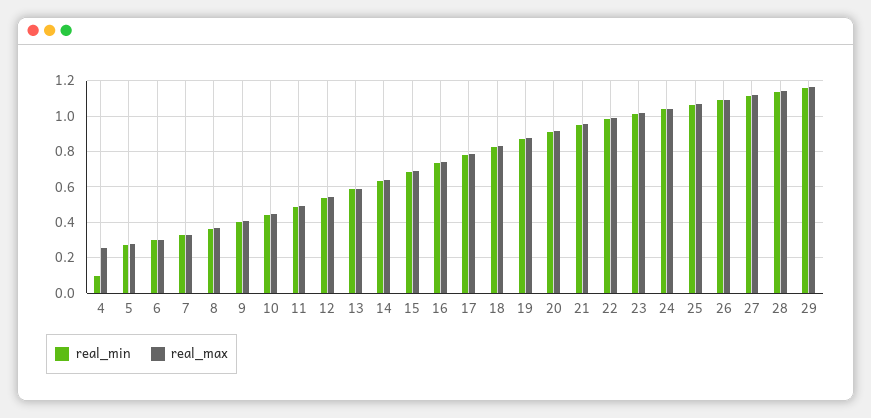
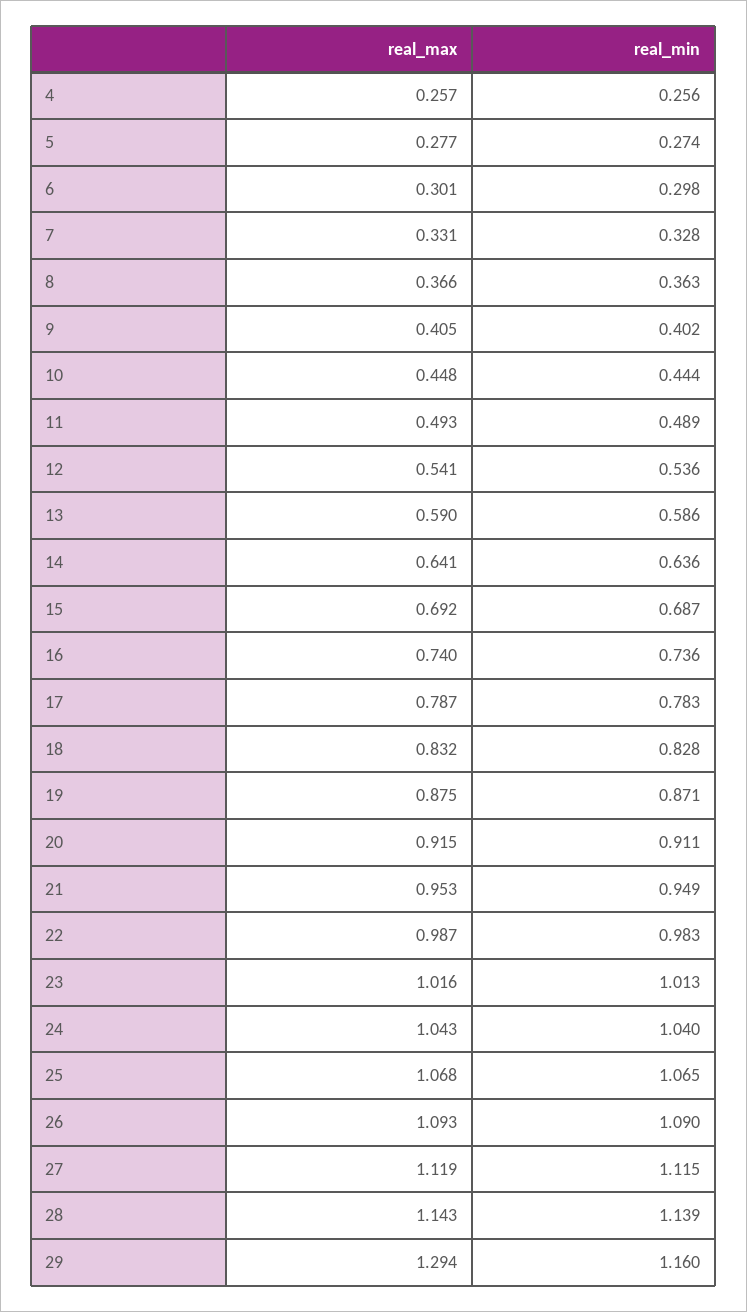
  {
    "real_min": {
-     "4": 0.1,
+     "4": 0.256,
      "5": 0.274,
      "6": 0.298,
      "7": 0.328,
      "8": 0.363,
      "9": 0.402,
      "10": 0.444,
      "11": 0.489,
      "12": 0.536,
      "13": 0.586,
      "14": 0.636,
      "15": 0.687,
      "16": 0.736,
      "17": 0.783,
      "18": 0.828,
      "19": 0.871,
      "20": 0.911,
      "21": 0.949,
      "22": 0.983,
      "23": 1.013,
      "24": 1.04,
      "25": 1.065,
      "26": 1.09,
      "27": 1.115,
      "28": 1.139,
      "29": 1.16
    },
    "real_max": {
      "4": 0.257,
      "5": 0.277,
      "6": 0.301,
      "7": 0.331,
      "8": 0.366,
      "9": 0.405,
      "10": 0.448,
      "11": 0.493,
      "12": 0.541,
      "13": 0.59,
      "14": 0.641,
      "15": 0.692,
      "16": 0.74,
      "17": 0.787,
      "18": 0.832,
      "19": 0.875,
      "20": 0.915,
      "21": 0.953,
      "22": 0.987,
      "23": 1.016,
      "24": 1.043,
      "25": 1.068,
      "26": 1.093,
      "27": 1.119,
      "28": 1.143,
-     "29": 1.15
+     "29": 1.294
    }
  }

